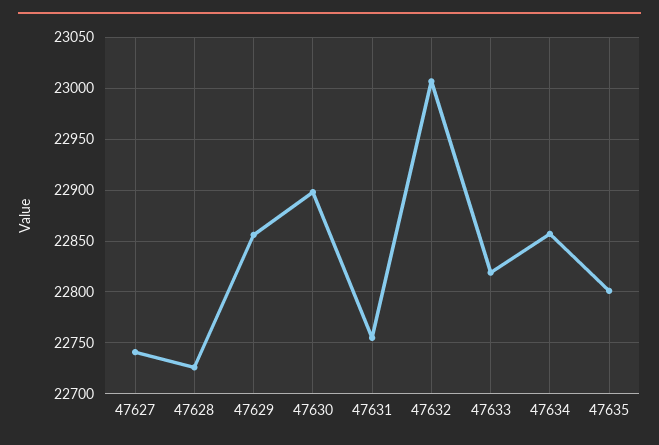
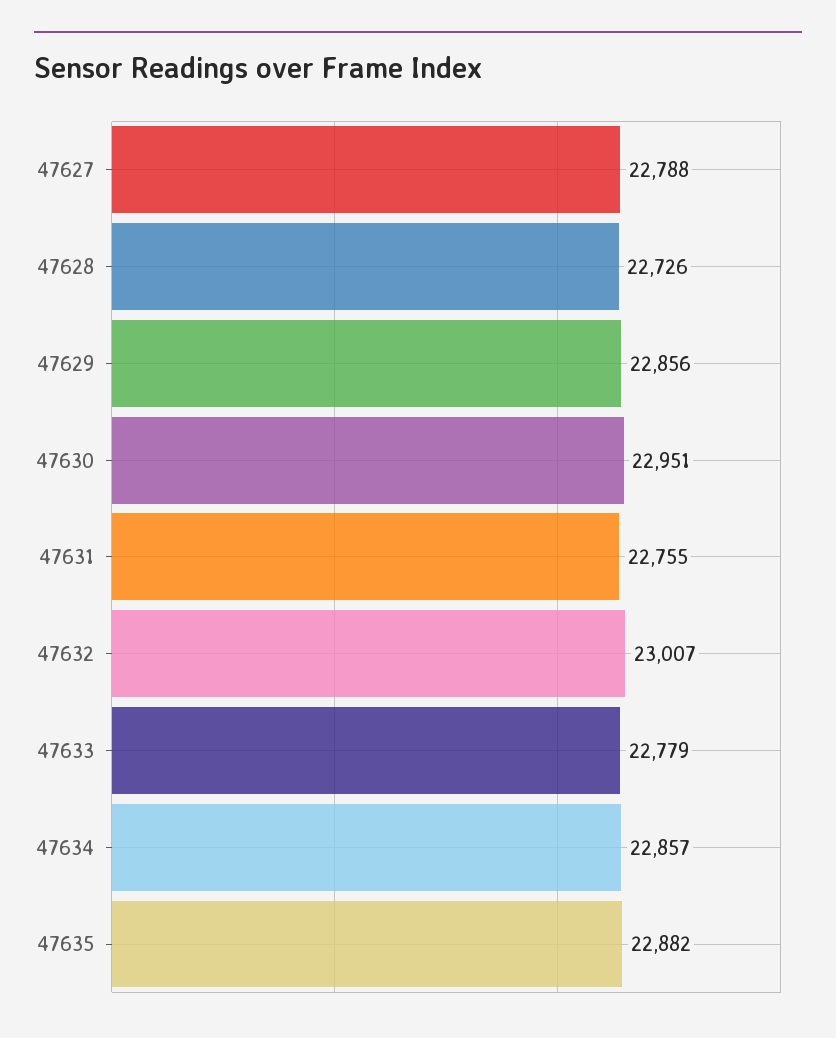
  {
-   "47627": 22740,
+   "47627": 22788,
    "47628": 22726,
    "47629": 22856,
-   "47630": 22900,
+   "47630": 22951,
    "47631": 22755,
    "47632": 23007,
-   "47633": 22820,
+   "47633": 22779,
    "47634": 22857,
-   "47635": 22800
+   "47635": 22882
  }

